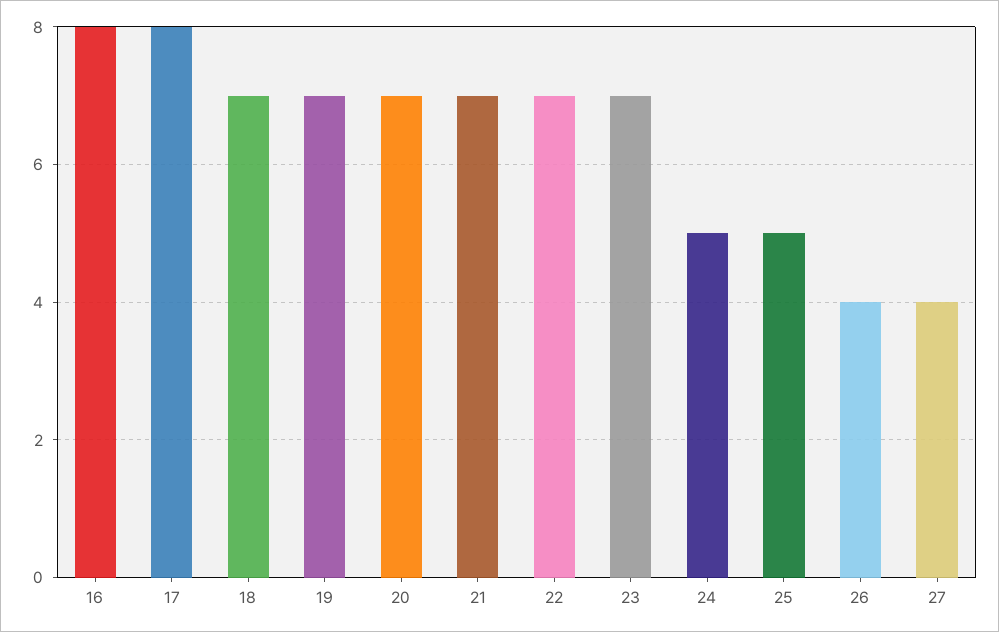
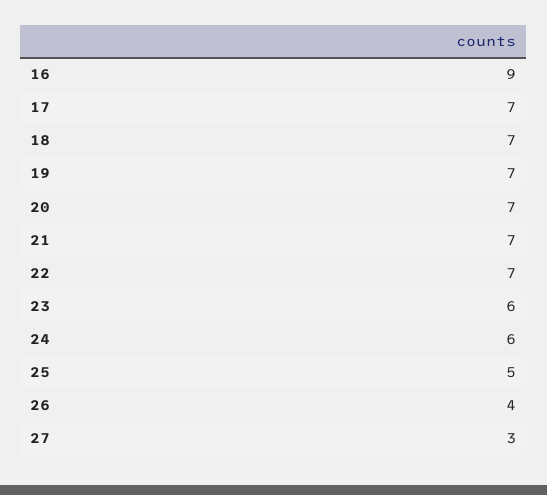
  {
-   "16": 8,
+   "16": 9,
-   "17": 8,
+   "17": 7,
    "18": 7,
    "19": 7,
    "20": 7,
    "21": 7,
    "22": 7,
-   "23": 7,
+   "23": 6,
-   "24": 5,
+   "24": 6,
    "25": 5,
    "26": 4,
-   "27": 4
+   "27": 3
  }

